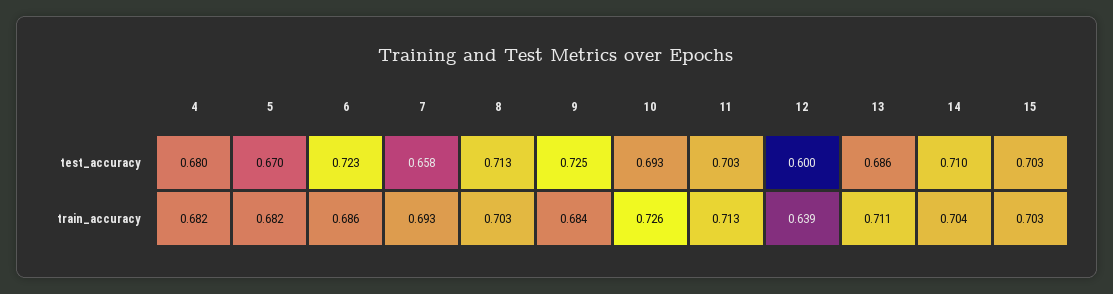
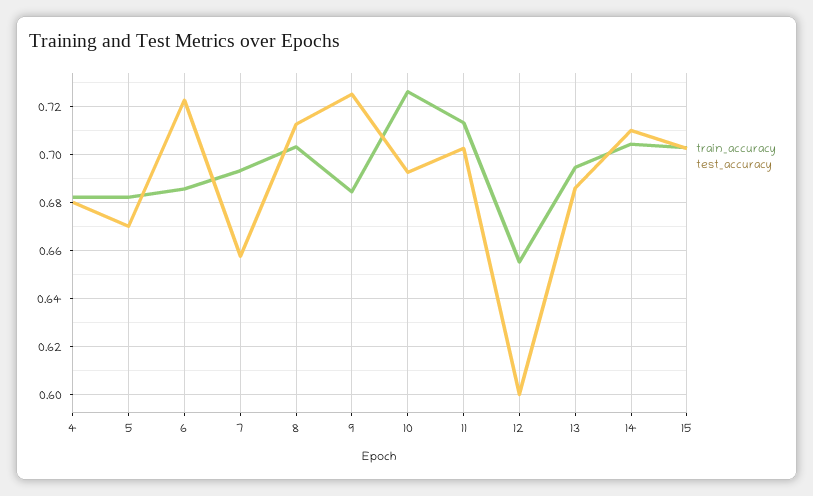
  {
    "test_accuracy": {
      "4": 0.68,
      "5": 0.67,
      "6": 0.723,
      "7": 0.658,
      "8": 0.713,
      "9": 0.725,
      "10": 0.693,
      "11": 0.703,
      "12": 0.6,
      "13": 0.686,
      "14": 0.71,
      "15": 0.703
    },
    "train_accuracy": {
      "4": 0.682,
      "5": 0.682,
      "6": 0.686,
      "7": 0.693,
      "8": 0.703,
      "9": 0.684,
      "10": 0.726,
      "11": 0.713,
-     "12": 0.639,
+     "12": 0.655,
-     "13": 0.711,
+     "13": 0.695,
      "14": 0.704,
      "15": 0.703
    }
  }

